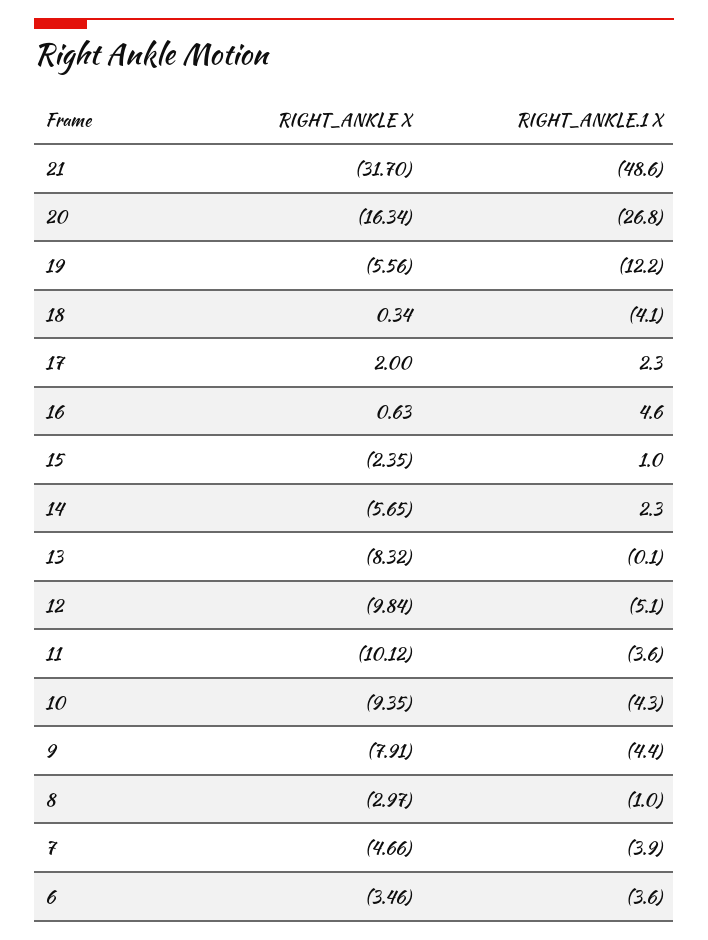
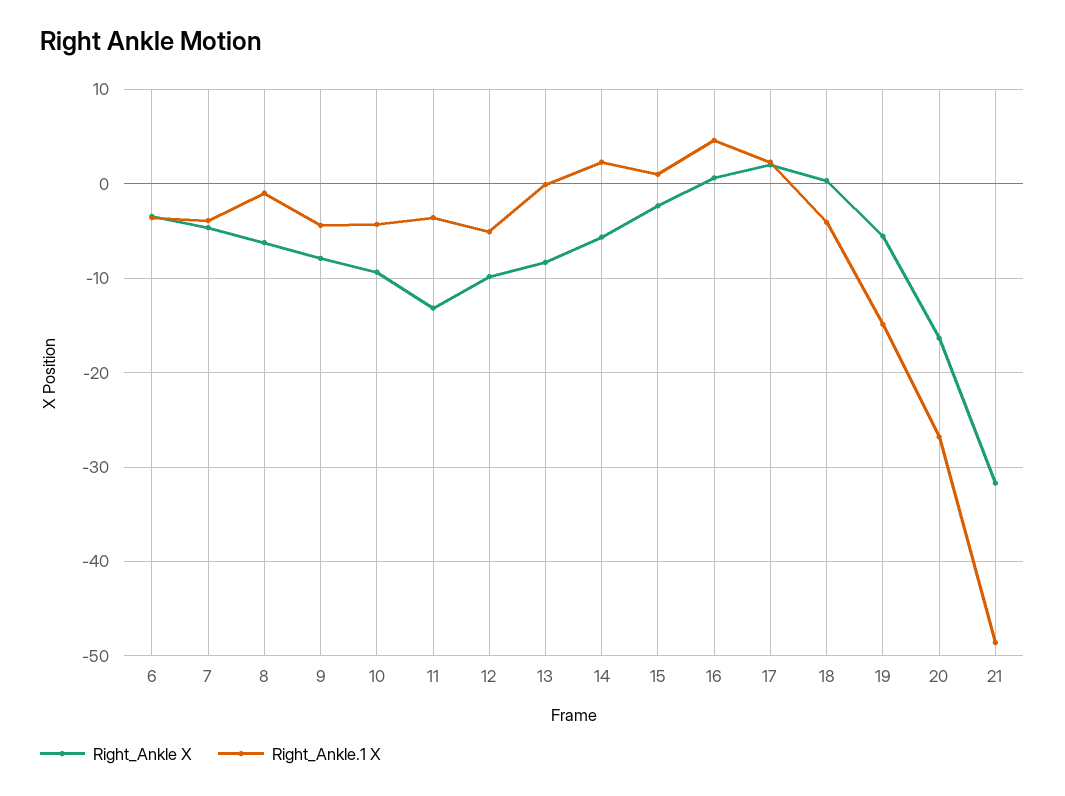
  {
    "RIGHT_ANKLE X": {
      "21": -31.7,
      "20": -16.34,
      "19": -5.56,
      "18": 0.34,
      "17": 2,
      "16": 0.63,
      "15": -2.35,
      "14": -5.65,
      "13": -8.32,
      "12": -9.84,
-     "11": -10.12,
+     "11": -13,
      "10": -9.35,
      "9": -7.91,
-     "8": -2.97,
+     "8": -6,
      "7": -4.66,
      "6": -3.46
    },
    "RIGHT_ANKLE.1 X": {
      "21": -48.6,
      "20": -26.8,
-     "19": -12.2,
+     "19": -15,
      "18": -4.1,
      "17": 2.3,
      "16": 4.6,
      "15": 1,
      "14": 2.3,
      "13": -0.1,
      "12": -5.1,
      "11": -3.6,
      "10": -4.3,
      "9": -4.4,
      "8": -1,
      "7": -3.9,
      "6": -3.6
    }
  }

